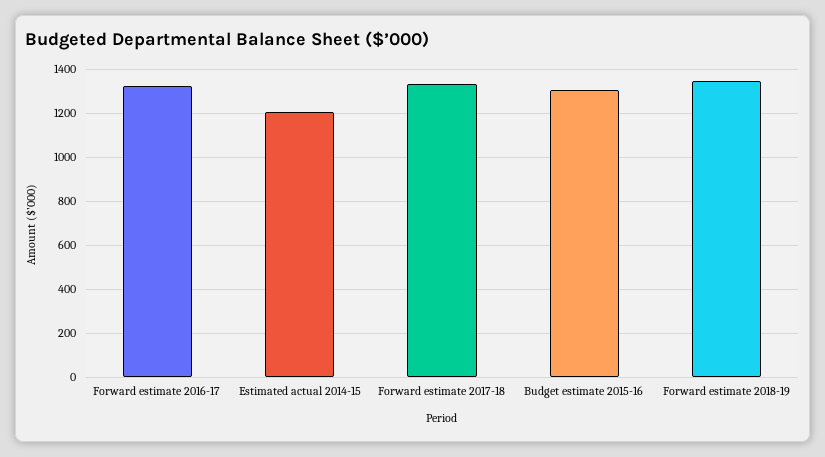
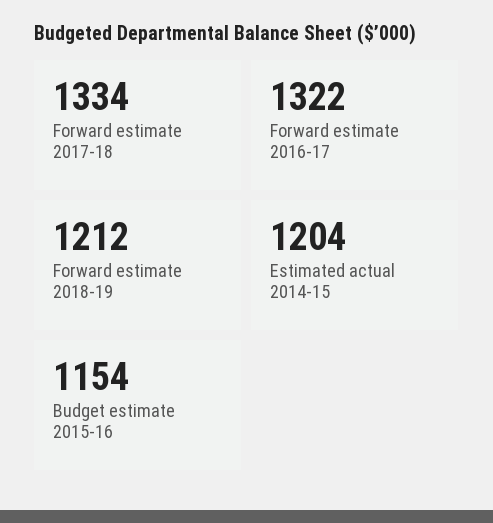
  {
    "Forward estimate 2016-17": 1322,
    "Estimated actual 2014-15": 1204,
    "Forward estimate 2017-18": 1334,
-   "Budget estimate 2015-16": 1300,
+   "Budget estimate 2015-16": 1154,
-   "Forward estimate 2018-19": 1350
+   "Forward estimate 2018-19": 1212
  }

